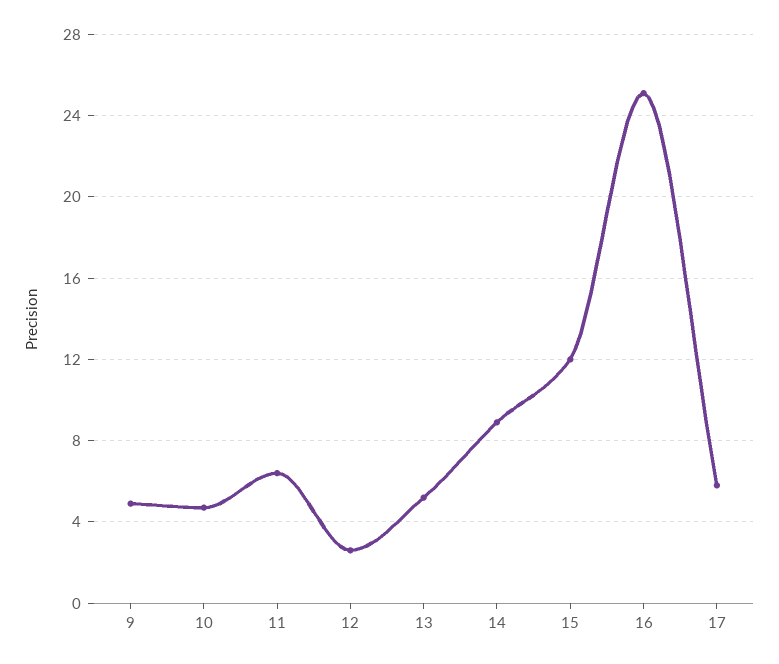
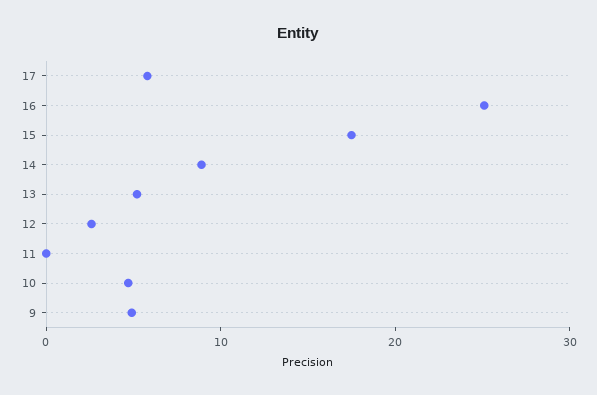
  {
    "9": 5,
    "10": 4.5,
-   "11": 6.5,
+   "11": 0,
    "12": 2.5,
    "13": 5,
    "14": 9,
-   "15": 12,
+   "15": 18,
    "16": 25,
    "17": 6
  }

